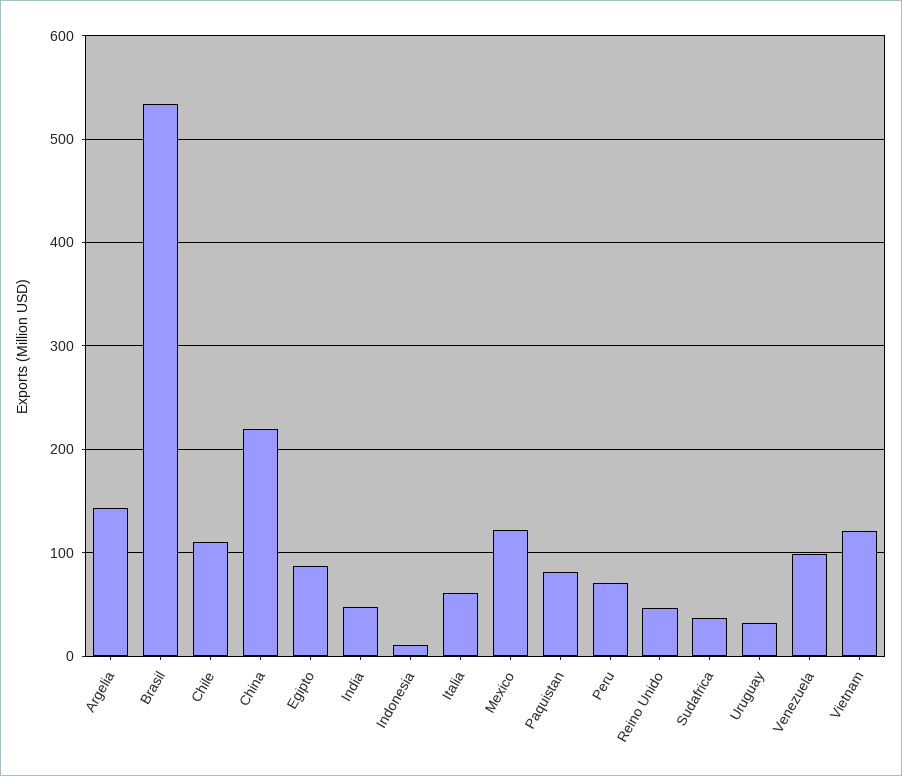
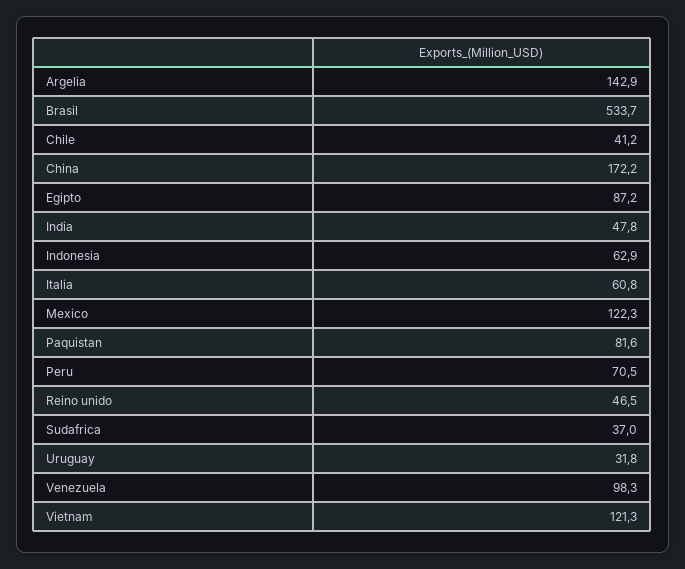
  {
    "Argelia": 142.9,
    "Brasil": 533.7,
-   "Chile": 110,
+   "Chile": 41.2,
-   "China": 220,
+   "China": 172.2,
    "Egipto": 87.2,
    "India": 47.8,
-   "Indonesia": 10,
+   "Indonesia": 62.9,
    "Italia": 60.8,
    "Mexico": 122.3,
    "Paquistan": 81.6,
    "Peru": 70.5,
    "Reino Unido": 46.5,
    "Sudafrica": 37,
    "Uruguay": 31.8,
    "Venezuela": 98.3,
    "Vietnam": 121.3
  }

